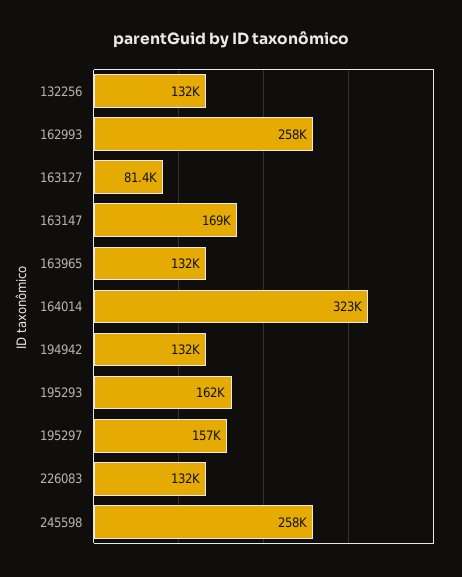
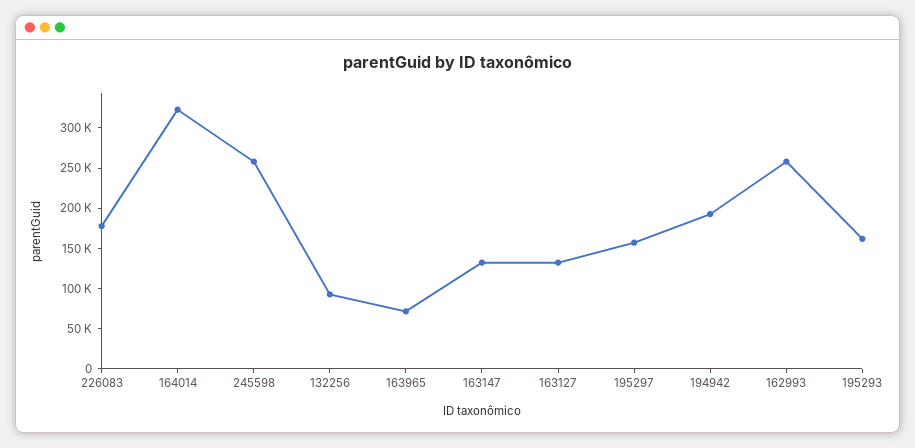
  {
-   "132256": 132000,
+   "132256": 90000,
    "162993": 258000,
-   "163127": 81400,
+   "163127": 130000,
-   "163147": 169000,
+   "163147": 130000,
-   "163965": 132000,
+   "163965": 70000,
    "164014": 323000,
-   "194942": 132000,
+   "194942": 190000,
    "195293": 162000,
    "195297": 157000,
-   "226083": 132000,
+   "226083": 180000,
    "245598": 258000
  }

